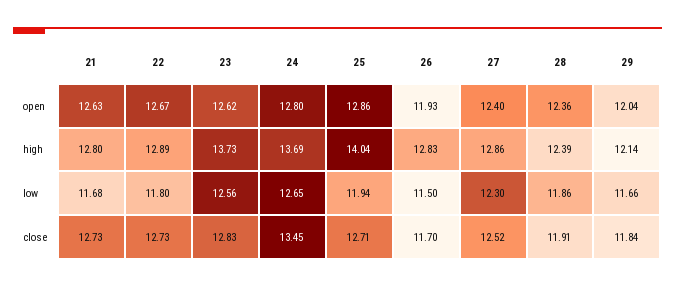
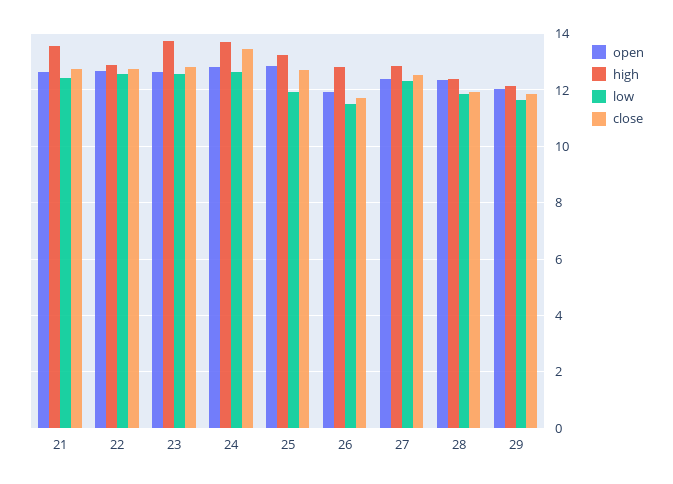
  {
    "open": {
      "21": 12.63,
      "22": 12.67,
      "23": 12.62,
      "24": 12.8,
      "25": 12.86,
      "26": 11.93,
      "27": 12.4,
      "28": 12.36,
      "29": 12.04
    },
    "high": {
-     "21": 12.8,
+     "21": 13.5,
      "22": 12.89,
      "23": 13.73,
      "24": 13.69,
-     "25": 14.04,
+     "25": 13.25,
      "26": 12.83,
      "27": 12.86,
      "28": 12.39,
      "29": 12.14
    },
    "low": {
-     "21": 11.68,
+     "21": 12.5,
-     "22": 11.8,
+     "22": 12.5,
      "23": 12.56,
      "24": 12.65,
      "25": 11.94,
      "26": 11.5,
      "27": 12.3,
      "28": 11.86,
      "29": 11.66
    },
    "close": {
      "21": 12.73,
      "22": 12.73,
      "23": 12.83,
      "24": 13.45,
      "25": 12.71,
      "26": 11.7,
      "27": 12.52,
      "28": 11.91,
      "29": 11.84
    }
  }

